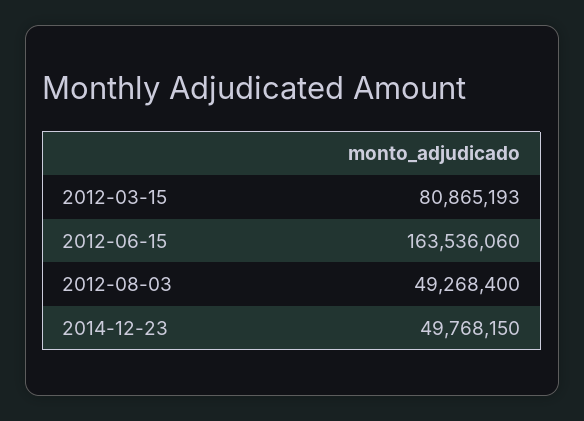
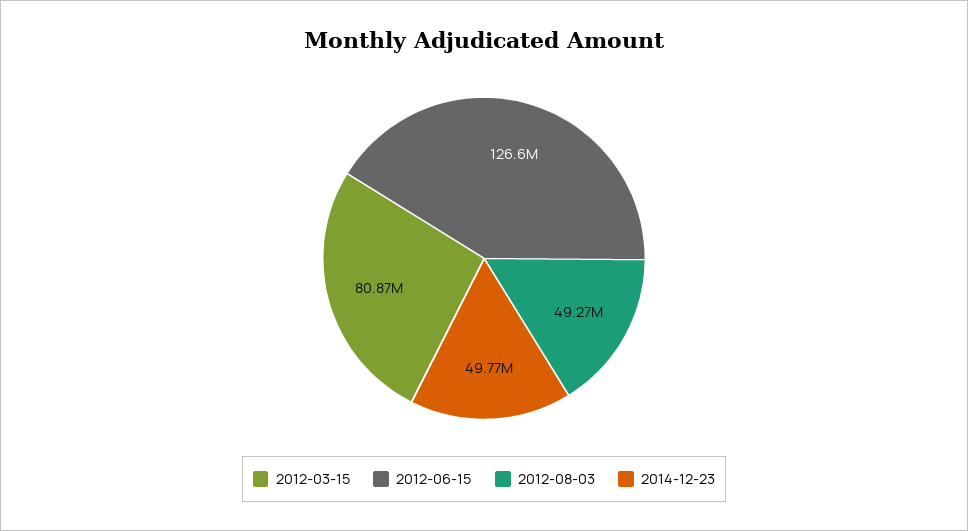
  {
    "2012-03-15": 80865193,
-   "2012-06-15": 163536060,
+   "2012-06-15": 126600000,
    "2012-08-03": 49268400,
    "2014-12-23": 49768150
  }

